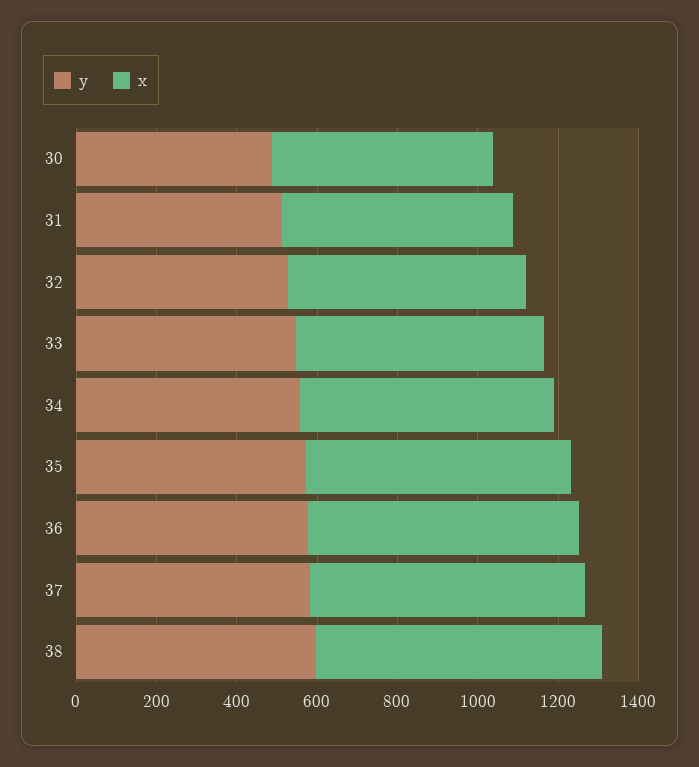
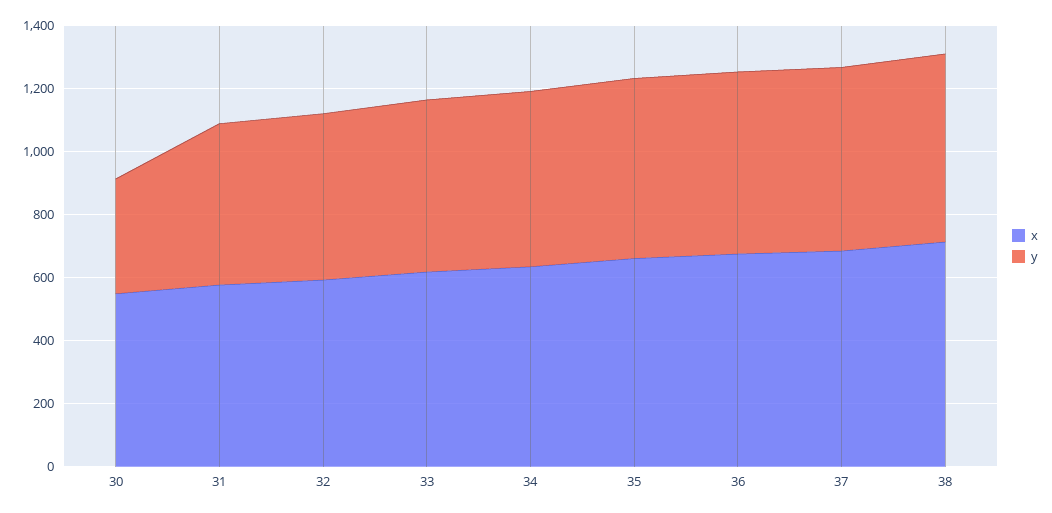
  {
    "y": {
-     "30": 500,
+     "30": 350,
      "31": 500,
      "32": 550,
      "33": 550,
      "34": 550,
      "35": 550,
      "36": 600,
      "37": 600,
      "38": 600
    },
    "x": {
      "30": 550,
      "31": 600,
      "32": 600,
      "33": 600,
      "34": 650,
      "35": 650,
      "36": 700,
      "37": 700,
      "38": 700
    }
  }

